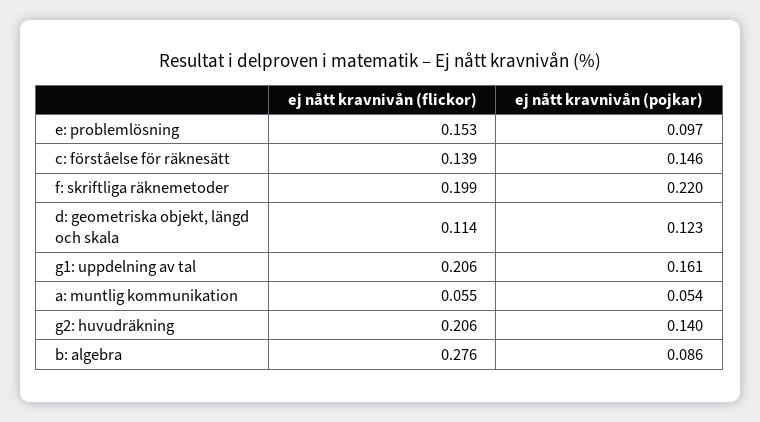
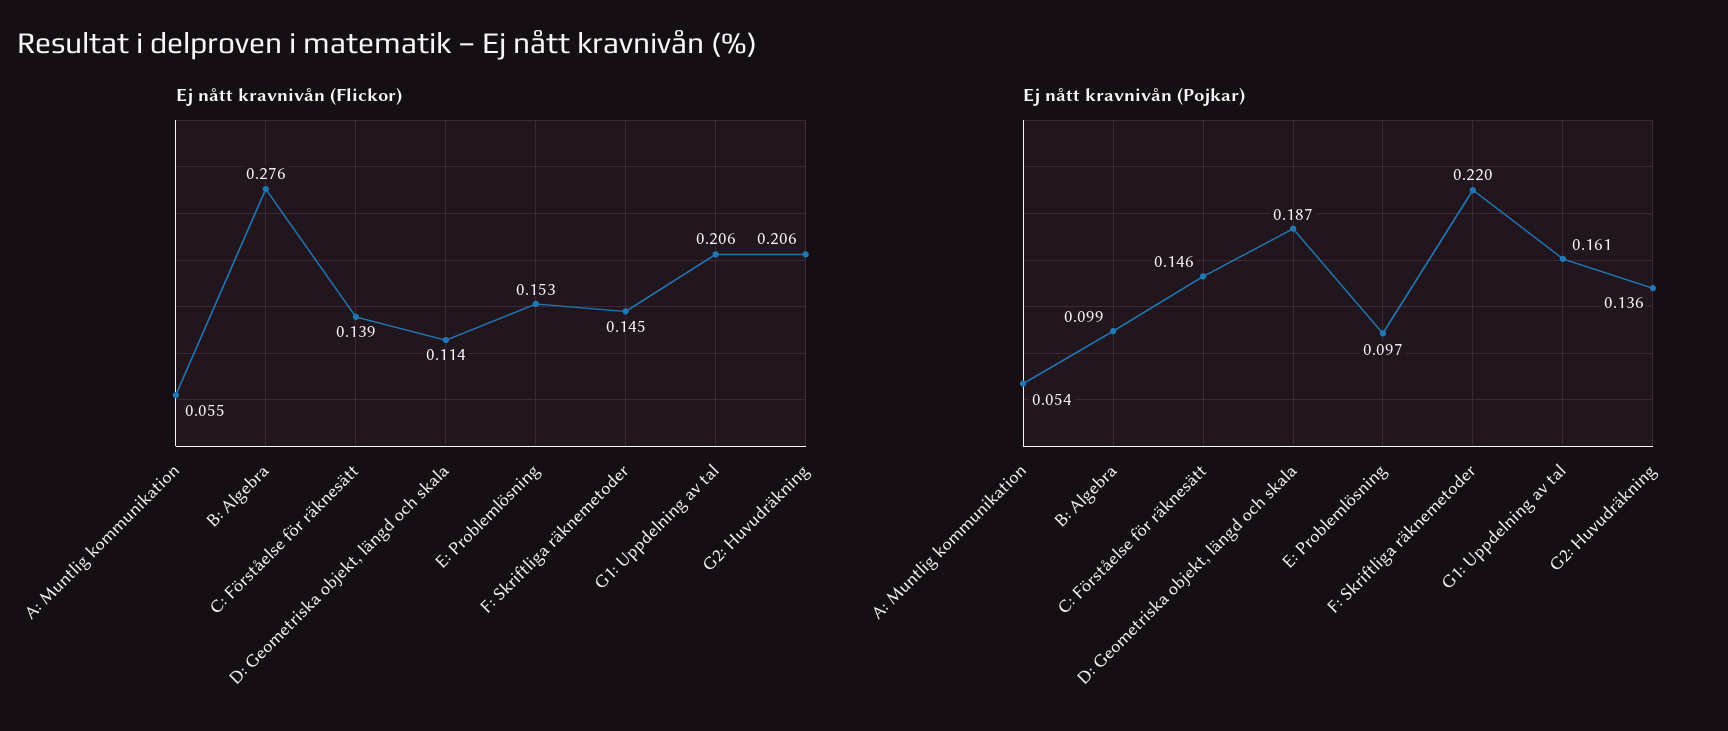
  {
    "ej nått kravnivån (flickor)": {
      "e: problemlösning": 0.153,
      "c: förståelse för räknesätt": 0.139,
-     "f: skriftliga räknemetoder": 0.199,
+     "f: skriftliga räknemetoder": 0.145,
      "d: geometriska objekt, längd och skala": 0.114,
      "g1: uppdelning av tal": 0.206,
      "a: muntlig kommunikation": 0.055,
      "g2: huvudräkning": 0.206,
      "b: algebra": 0.276
    },
    "ej nått kravnivån (pojkar)": {
      "e: problemlösning": 0.097,
      "c: förståelse för räknesätt": 0.146,
      "f: skriftliga räknemetoder": 0.22,
-     "d: geometriska objekt, längd och skala": 0.123,
+     "d: geometriska objekt, längd och skala": 0.187,
      "g1: uppdelning av tal": 0.161,
      "a: muntlig kommunikation": 0.054,
-     "g2: huvudräkning": 0.14,
+     "g2: huvudräkning": 0.136,
-     "b: algebra": 0.086
+     "b: algebra": 0.099
    }
  }

